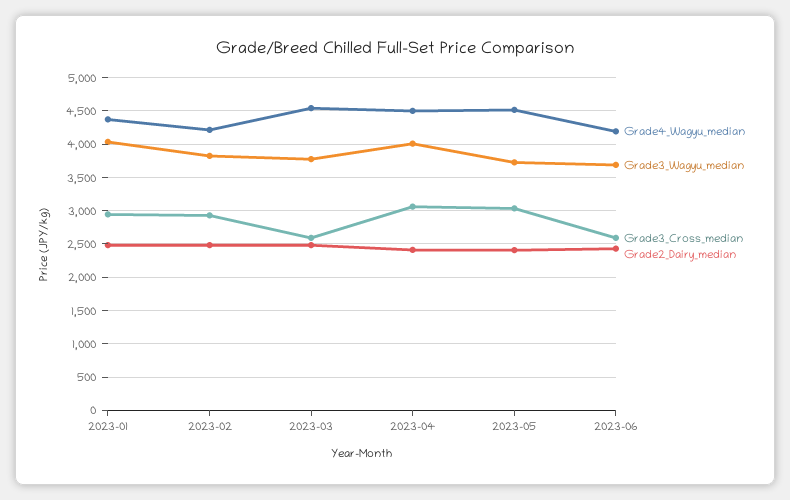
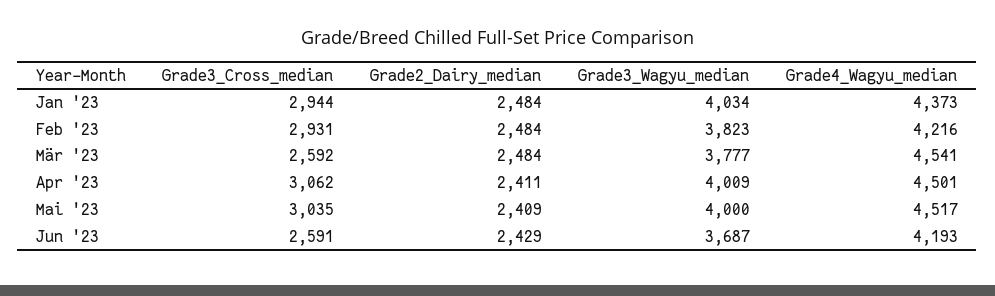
  {
    "Grade4_Wagyu_median": {
      "2023-01": 4373,
      "2023-02": 4216,
      "2023-03": 4541,
      "2023-04": 4501,
      "2023-05": 4517,
      "2023-06": 4193
    },
    "Grade3_Wagyu_median": {
      "2023-01": 4034,
      "2023-02": 3823,
      "2023-03": 3777,
      "2023-04": 4009,
-     "2023-05": 3700,
+     "2023-05": 4000,
      "2023-06": 3687
    },
    "Grade3_Cross_median": {
      "2023-01": 2944,
      "2023-02": 2931,
      "2023-03": 2592,
      "2023-04": 3062,
      "2023-05": 3035,
      "2023-06": 2591
    },
    "Grade2_Dairy_median": {
      "2023-01": 2484,
      "2023-02": 2484,
      "2023-03": 2484,
      "2023-04": 2411,
      "2023-05": 2409,
      "2023-06": 2429
    }
  }

